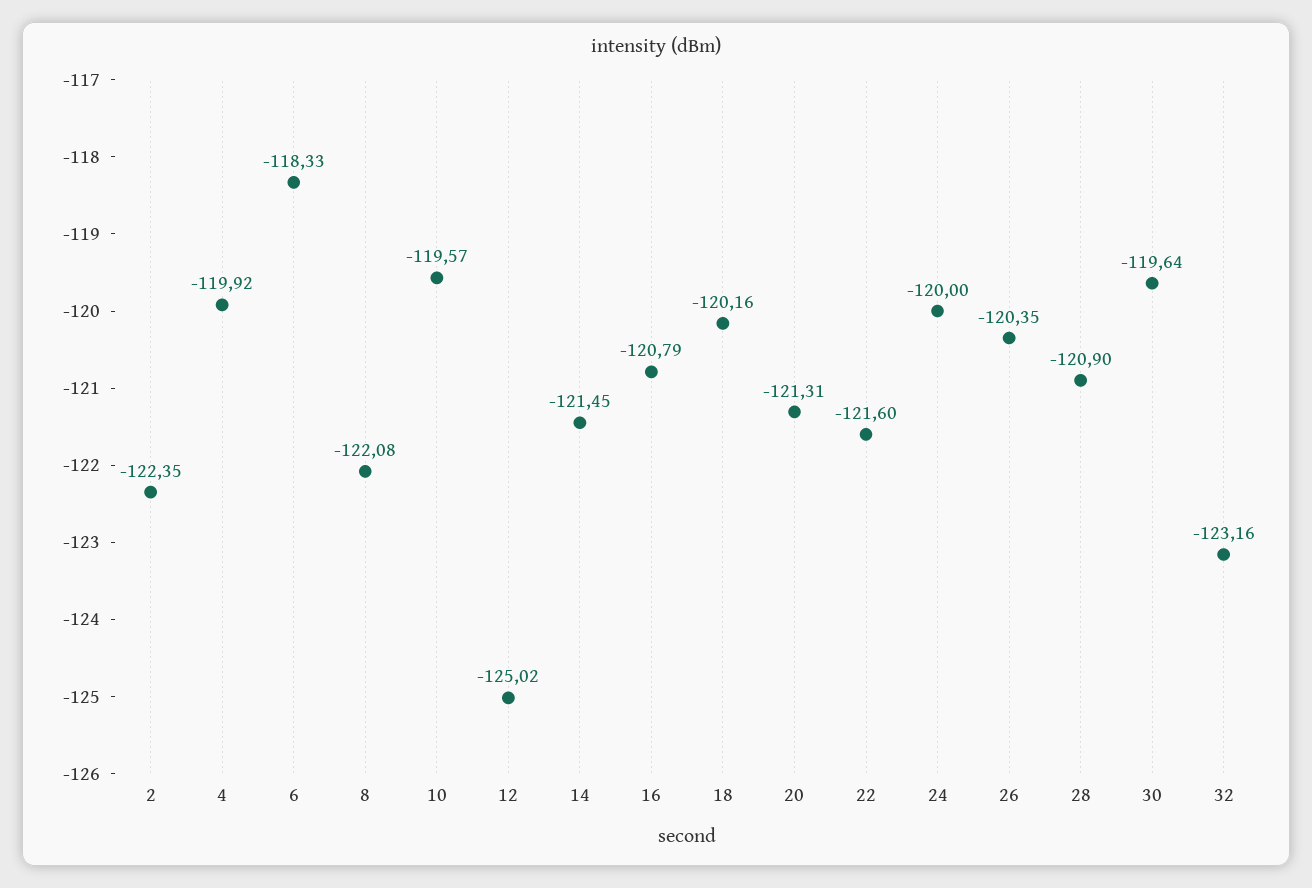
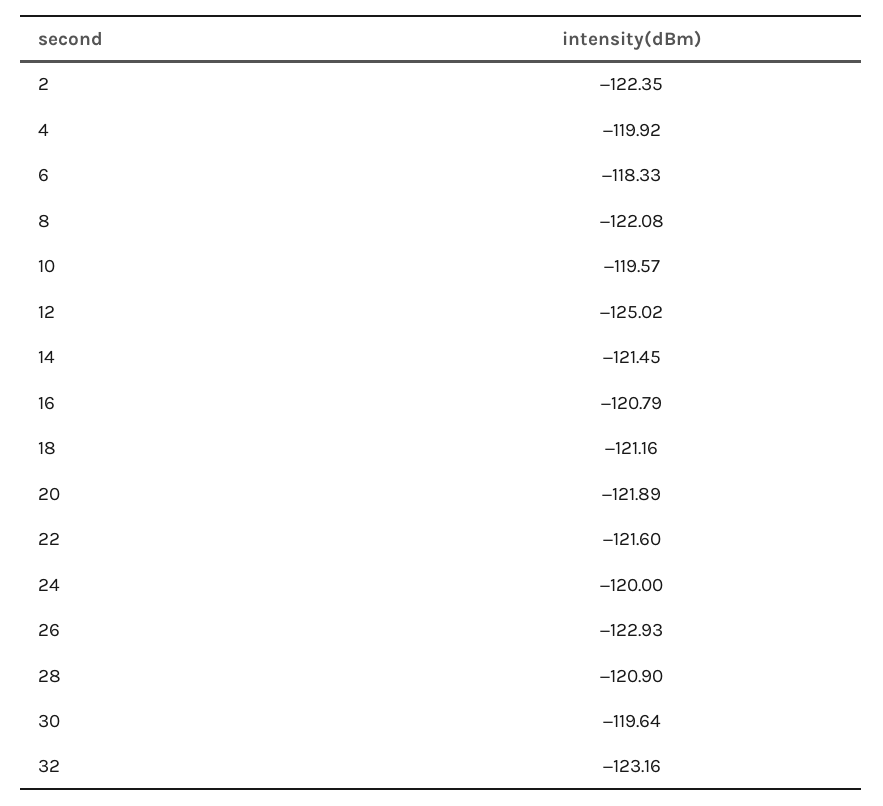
  {
    "2": -122.35,
    "4": -119.92,
    "6": -118.33,
    "8": -122.08,
    "10": -119.57,
    "12": -125.02,
    "14": -121.45,
    "16": -120.79,
-   "18": -120.16,
+   "18": -121.16,
-   "20": -121.31,
+   "20": -121.89,
    "22": -121.6,
    "24": -120,
-   "26": -120.35,
+   "26": -122.93,
    "28": -120.9,
    "30": -119.64,
    "32": -123.16
  }

